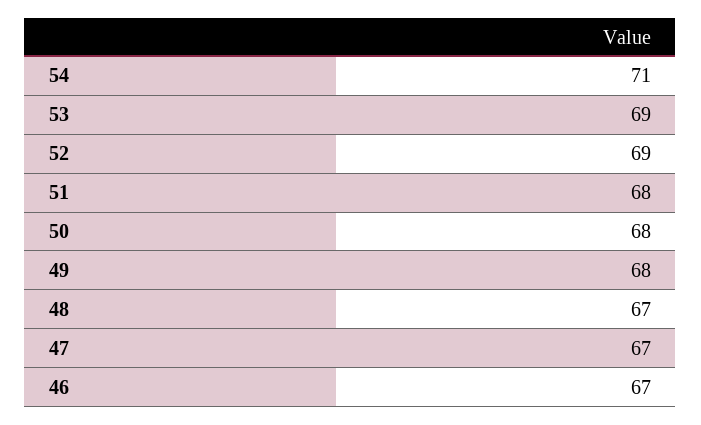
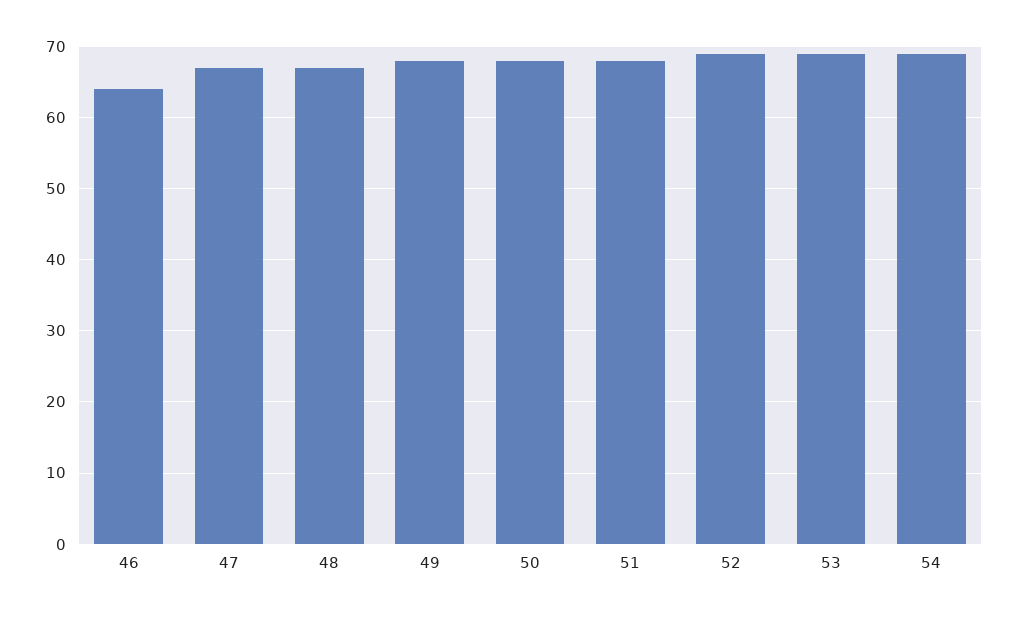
  {
-   "54": 71,
+   "54": 69,
    "53": 69,
    "52": 69,
    "51": 68,
    "50": 68,
    "49": 68,
    "48": 67,
    "47": 67,
-   "46": 67
+   "46": 64
  }

